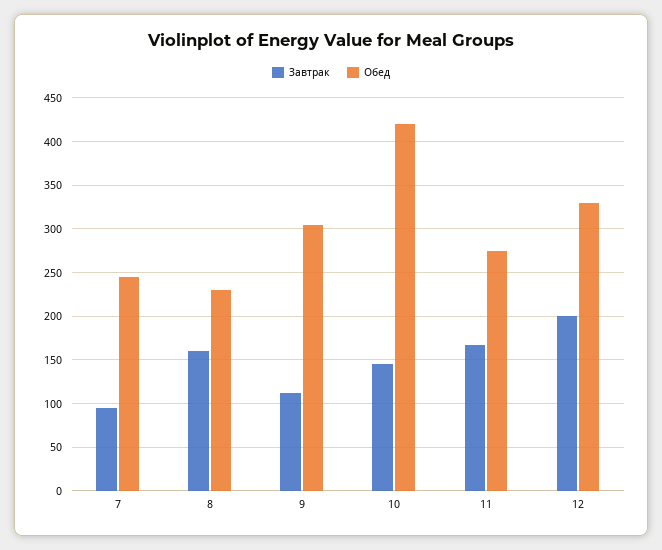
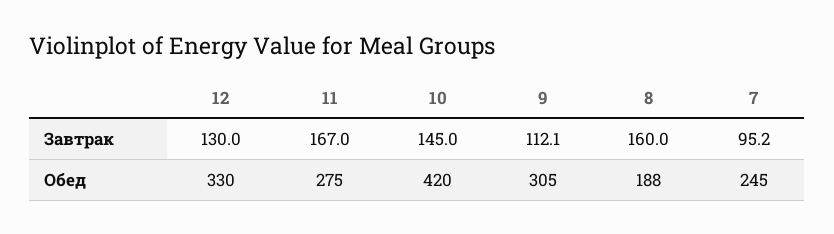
  {
    "Завтрак": {
      "7": 95.2,
      "8": 160,
      "9": 112.1,
      "10": 145,
      "11": 167,
-     "12": 200
+     "12": 130
    },
    "Обед": {
      "7": 245,
-     "8": 230,
+     "8": 188,
      "9": 305,
      "10": 420,
      "11": 275,
      "12": 330
    }
  }

